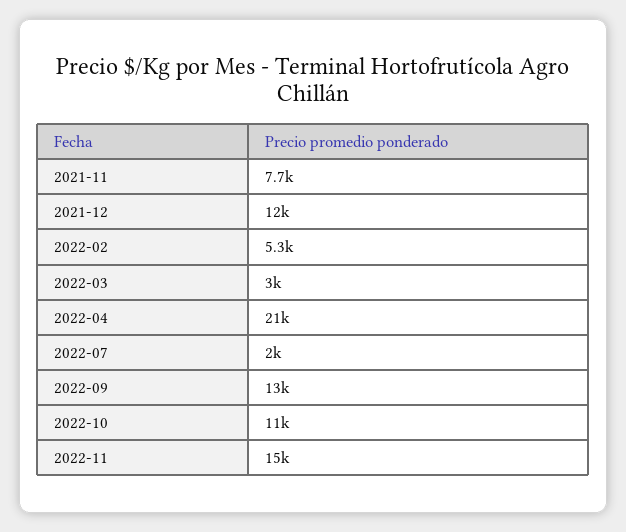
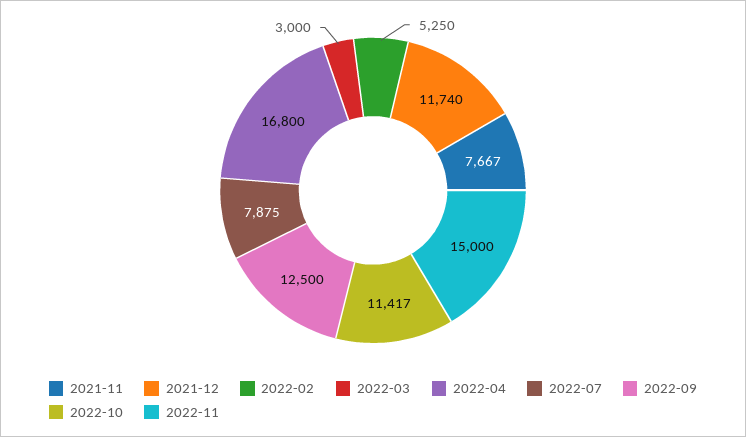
  {
    "2021-11": 7667,
    "2021-12": 11740,
    "2022-02": 5250,
    "2022-03": 3000,
-   "2022-04": 21000,
+   "2022-04": 16800,
-   "2022-07": 2000,
+   "2022-07": 7875,
    "2022-09": 12500,
    "2022-10": 11417,
    "2022-11": 15000
  }

